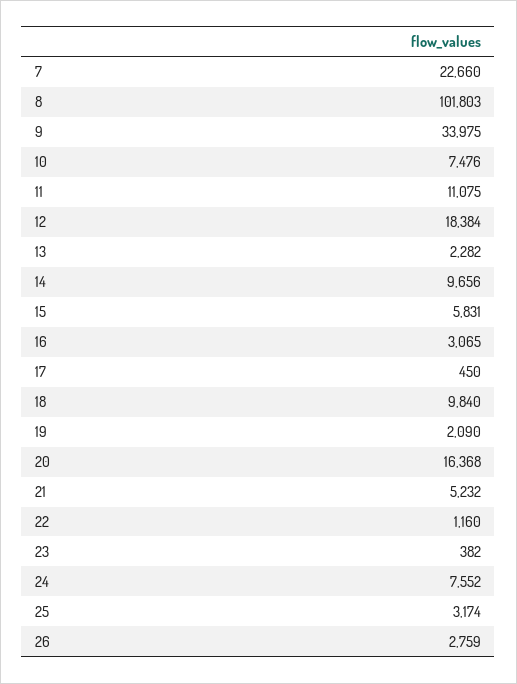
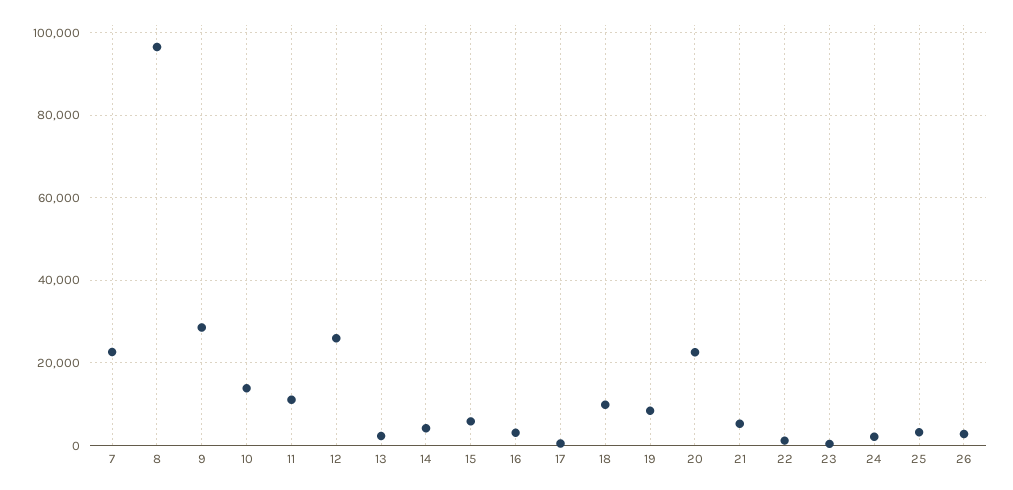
  {
    "7": 22660,
-   "8": 101803,
+   "8": 96000,
-   "9": 33975,
+   "9": 28000,
-   "10": 7476,
+   "10": 14000,
    "11": 11075,
-   "12": 18384,
+   "12": 26000,
    "13": 2282,
-   "14": 9656,
+   "14": 4000,
    "15": 5831,
    "16": 3065,
    "17": 450,
    "18": 9840,
-   "19": 2090,
+   "19": 8000,
-   "20": 16368,
+   "20": 22000,
    "21": 5232,
    "22": 1160,
    "23": 382,
-   "24": 7552,
+   "24": 2000,
    "25": 3174,
    "26": 2759
  }

